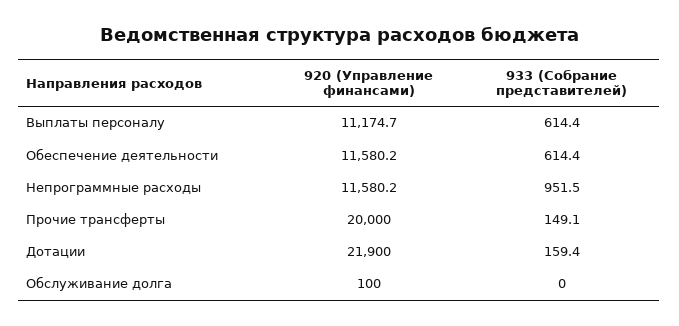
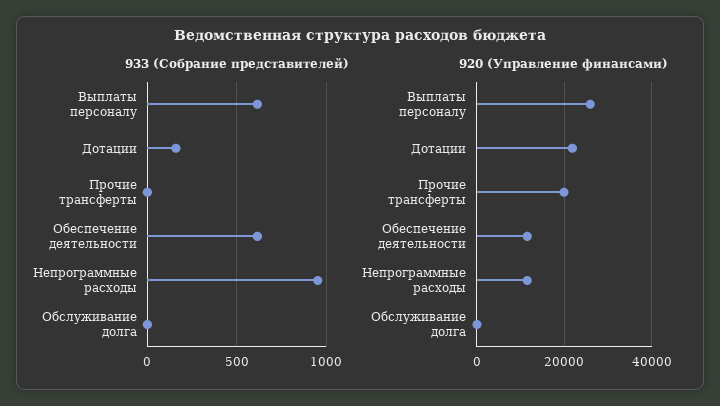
  {
    "920 (Управление финансами)": {
-     "Выплаты персоналу": 11174.7,
+     "Выплаты персоналу": 26000,
      "Обеспечение деятельности": 11580.2,
      "Непрограммные расходы": 11580.2,
      "Прочие трансферты": 20000,
      "Дотации": 21900,
      "Обслуживание долга": 100
    },
    "933 (Собрание представителей)": {
      "Выплаты персоналу": 614.4,
      "Обеспечение деятельности": 614.4,
      "Непрограммные расходы": 951.5,
-     "Прочие трансферты": 149.1,
+     "Прочие трансферты": 0,
      "Дотации": 159.4,
      "Обслуживание долга": 0
    }
  }

